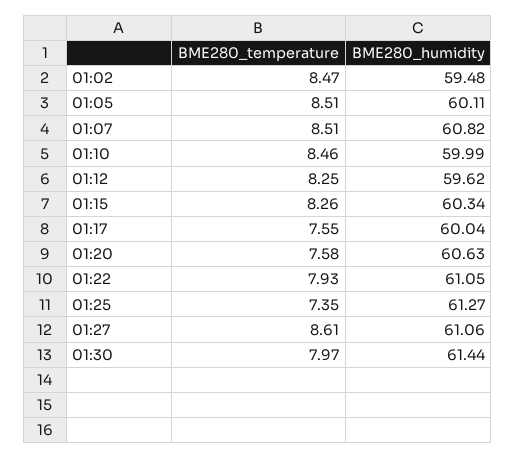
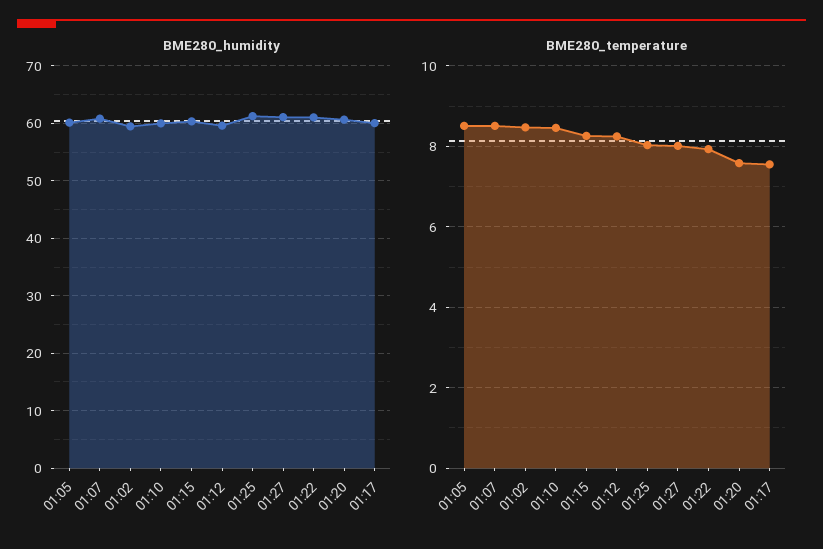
  {
    "BME280_temperature": {
      "01:02": 8.47,
      "01:05": 8.51,
      "01:07": 8.51,
      "01:10": 8.46,
      "01:12": 8.25,
      "01:15": 8.26,
      "01:17": 7.55,
      "01:20": 7.58,
      "01:22": 7.93,
-     "01:25": 7.35,
+     "01:25": 8,
-     "01:27": 8.61,
+     "01:27": 8
-     "01:30": 7.97
    },
    "BME280_humidity": {
      "01:02": 59.48,
      "01:05": 60.11,
      "01:07": 60.82,
      "01:10": 59.99,
      "01:12": 59.62,
      "01:15": 60.34,
      "01:17": 60.04,
      "01:20": 60.63,
      "01:22": 61.05,
      "01:25": 61.27,
-     "01:27": 61.06,
+     "01:27": 61.06
-     "01:30": 61.44
    }
  }

